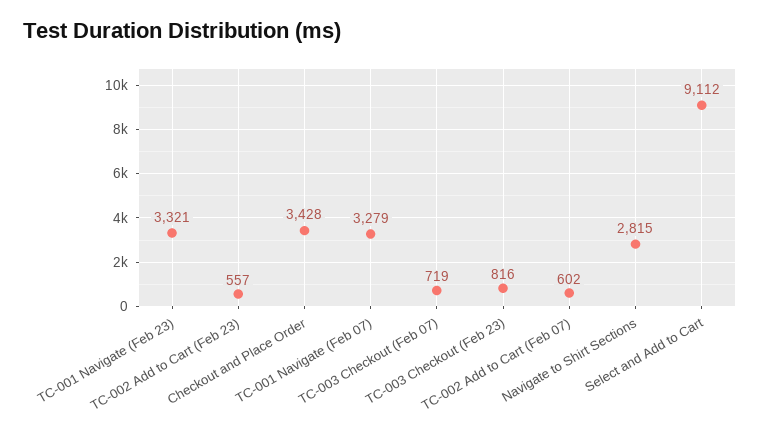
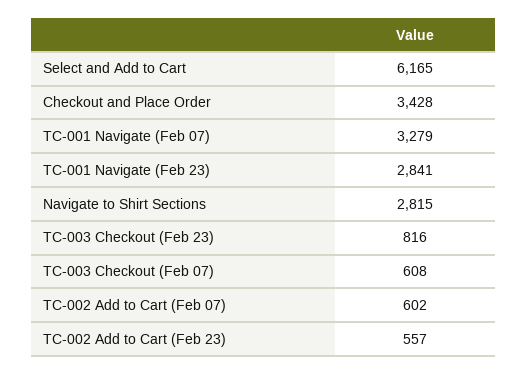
  {
-   "TC-001 Navigate (Feb 23)": 3321,
+   "TC-001 Navigate (Feb 23)": 2841,
    "TC-002 Add to Cart (Feb 23)": 557,
    "Checkout and Place Order": 3428,
    "TC-001 Navigate (Feb 07)": 3279,
-   "TC-003 Checkout (Feb 07)": 719,
+   "TC-003 Checkout (Feb 07)": 608,
    "TC-003 Checkout (Feb 23)": 816,
    "TC-002 Add to Cart (Feb 07)": 602,
    "Navigate to Shirt Sections": 2815,
-   "Select and Add to Cart": 9112
+   "Select and Add to Cart": 6165
  }

